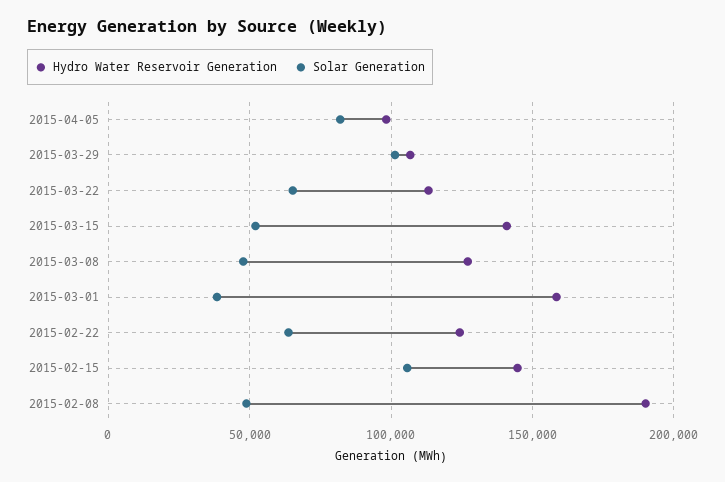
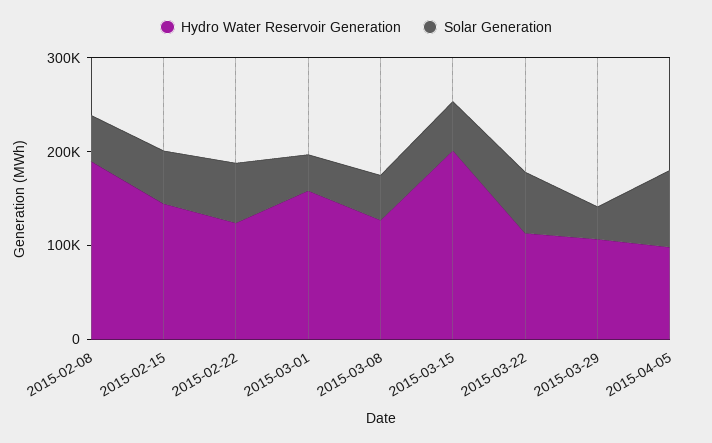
  {
    "Hydro Water Reservoir Generation": {
      "2015-04-05": 100000,
      "2015-03-29": 105000,
      "2015-03-22": 115000,
-     "2015-03-15": 140000,
+     "2015-03-15": 200000,
      "2015-03-08": 125000,
      "2015-03-01": 160000,
      "2015-02-22": 125000,
      "2015-02-15": 145000,
      "2015-02-08": 190000
    },
    "Solar Generation": {
      "2015-04-05": 80000,
-     "2015-03-29": 100000,
+     "2015-03-29": 40000,
      "2015-03-22": 65000,
      "2015-03-15": 50000,
      "2015-03-08": 50000,
      "2015-03-01": 40000,
      "2015-02-22": 65000,
-     "2015-02-15": 105000,
+     "2015-02-15": 60000,
      "2015-02-08": 50000
    }
  }

